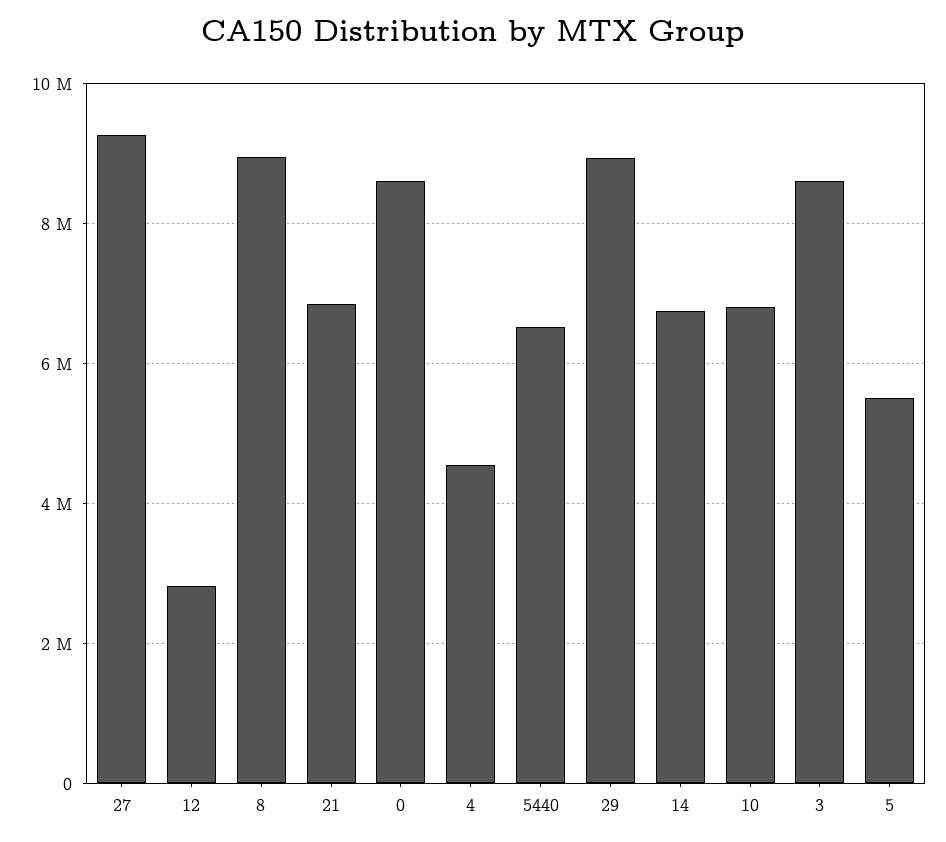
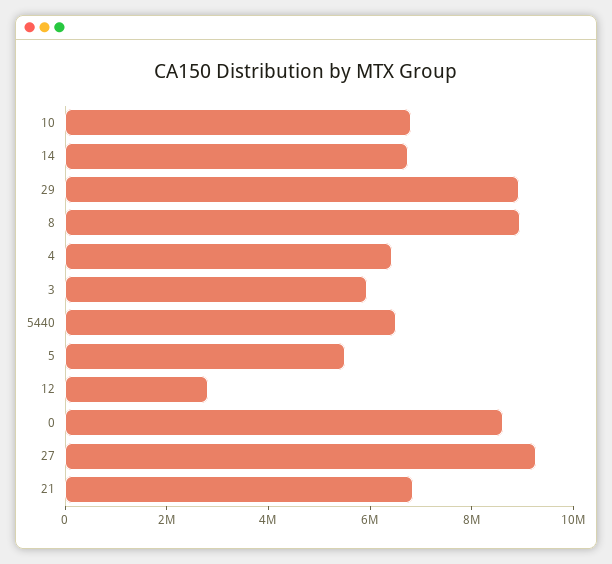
  {
    "27": 9200000,
    "12": 2800000,
    "8": 9000000,
    "21": 6800000,
    "0": 8600000,
-   "4": 4600000,
+   "4": 6500000,
    "5440": 6600000,
    "29": 9000000,
    "14": 6800000,
    "10": 6800000,
-   "3": 8600000,
+   "3": 6000000,
    "5": 5600000
  }

